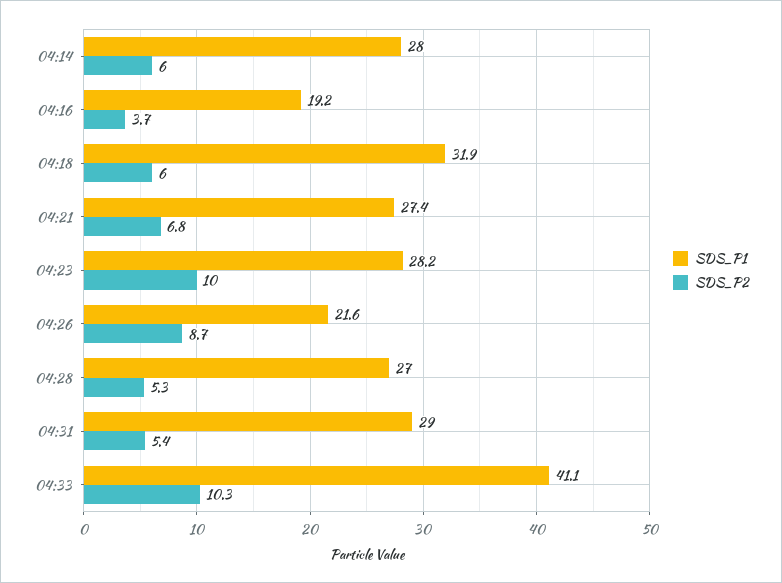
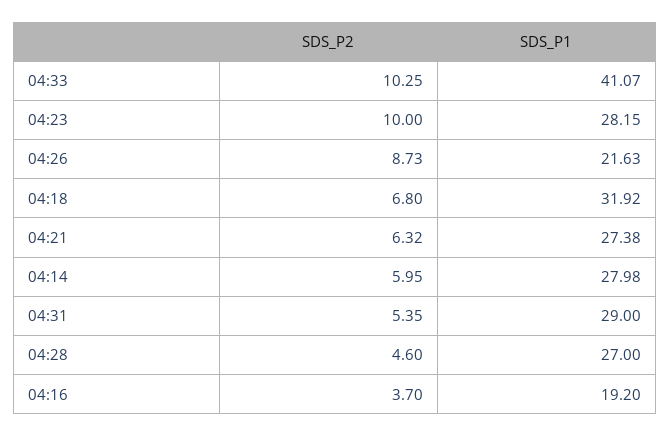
  {
    "SDS_P1": {
      "04:14": 27.98,
      "04:16": 19.2,
      "04:18": 31.92,
      "04:21": 27.38,
      "04:23": 28.15,
      "04:26": 21.63,
      "04:28": 27,
      "04:31": 29,
      "04:33": 41.07
    },
    "SDS_P2": {
      "04:14": 5.95,
      "04:16": 3.7,
-     "04:18": 6,
+     "04:18": 6.8,
-     "04:21": 6.8,
+     "04:21": 6.32,
      "04:23": 10,
      "04:26": 8.73,
-     "04:28": 5.3,
+     "04:28": 4.6,
      "04:31": 5.35,
      "04:33": 10.25
    }
  }

